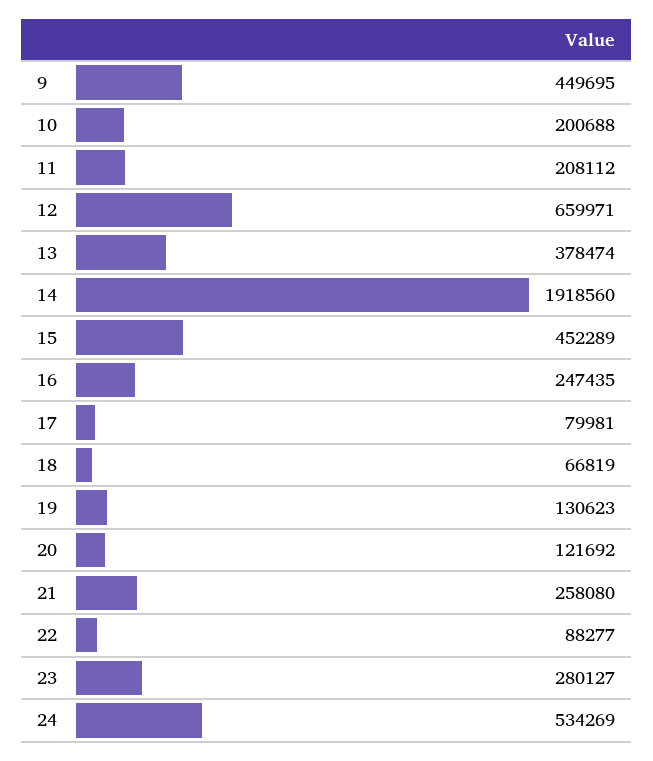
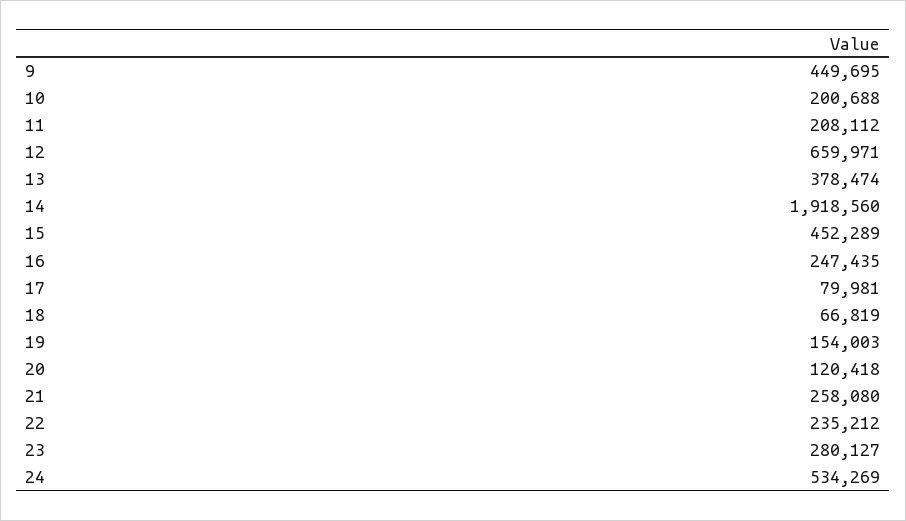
  {
    "9": 449695,
    "10": 200688,
    "11": 208112,
    "12": 659971,
    "13": 378474,
    "14": 1918560,
    "15": 452289,
    "16": 247435,
    "17": 79981,
    "18": 66819,
-   "19": 130623,
+   "19": 154003,
-   "20": 121692,
+   "20": 120418,
    "21": 258080,
-   "22": 88277,
+   "22": 235212,
    "23": 280127,
    "24": 534269
  }

